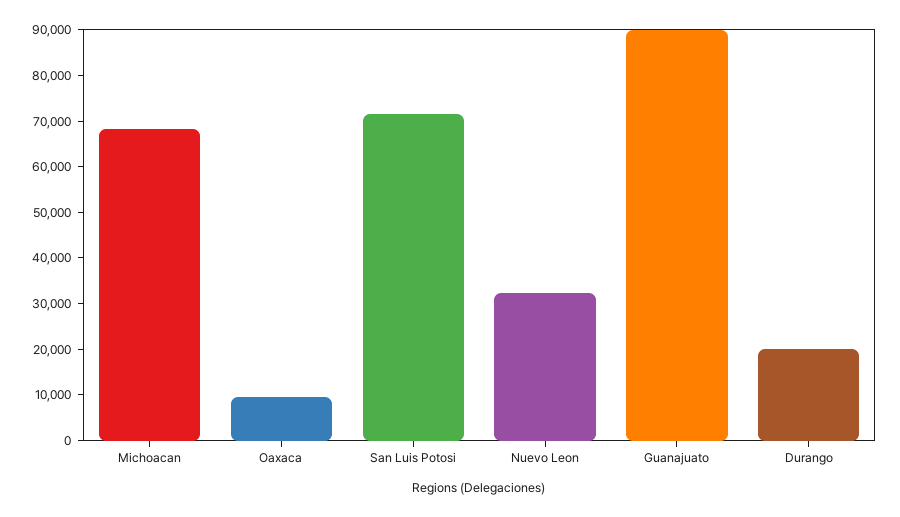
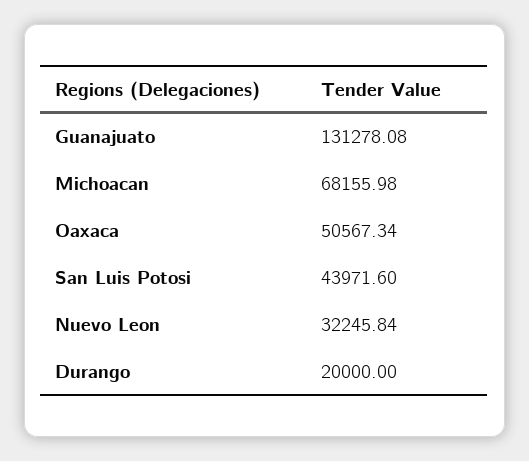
  {
    "Michoacan": 68155.98,
-   "Oaxaca": 10000,
+   "Oaxaca": 50567.34,
-   "San Luis Potosi": 72000,
+   "San Luis Potosi": 43971.6,
    "Nuevo Leon": 32245.84,
-   "Guanajuato": 90000,
+   "Guanajuato": 131278.08,
    "Durango": 20000
  }

